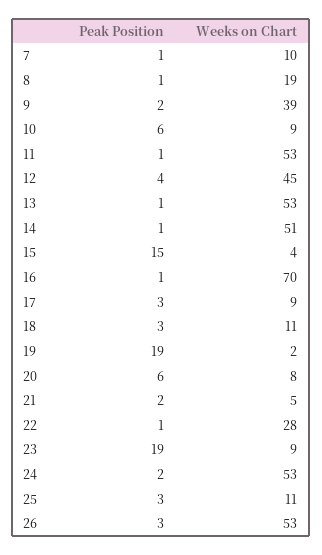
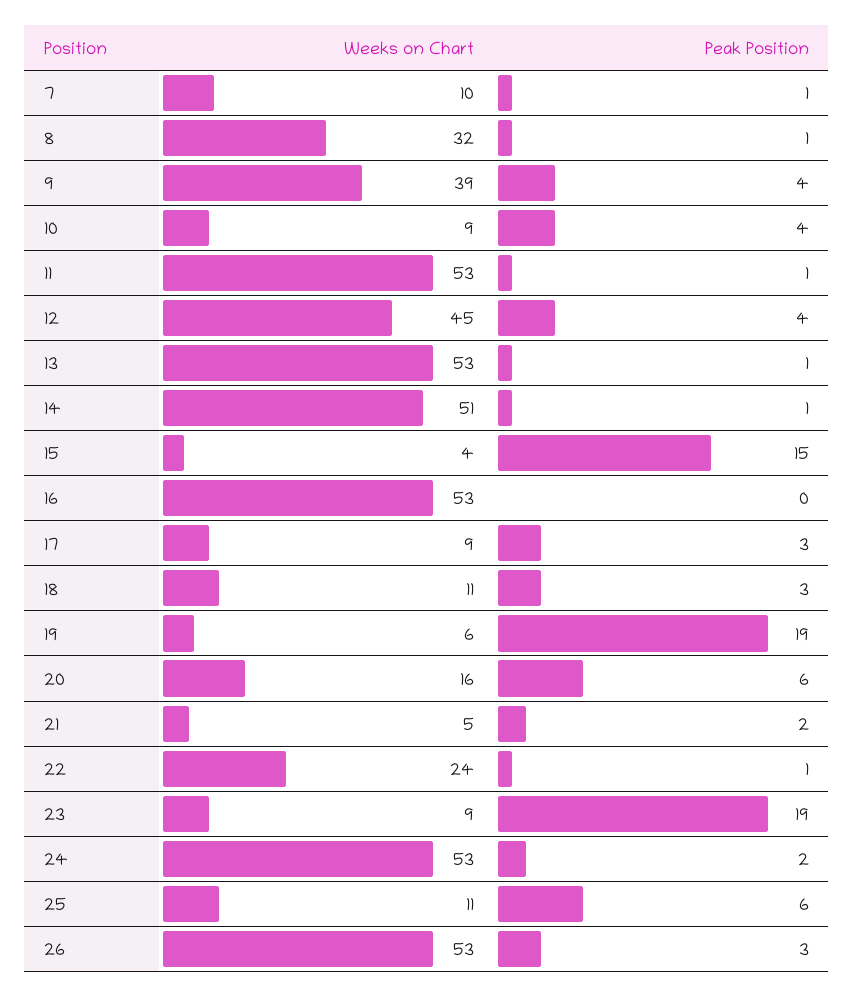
  {
    "Peak Position": {
      "7": 1,
      "8": 1,
-     "9": 2,
+     "9": 4,
-     "10": 6,
+     "10": 4,
      "11": 1,
      "12": 4,
      "13": 1,
      "14": 1,
      "15": 15,
-     "16": 1,
+     "16": 0,
      "17": 3,
      "18": 3,
      "19": 19,
      "20": 6,
      "21": 2,
      "22": 1,
      "23": 19,
      "24": 2,
-     "25": 3,
+     "25": 6,
      "26": 3
    },
    "Weeks on Chart": {
      "7": 10,
-     "8": 19,
+     "8": 32,
      "9": 39,
      "10": 9,
      "11": 53,
      "12": 45,
      "13": 53,
      "14": 51,
      "15": 4,
-     "16": 70,
+     "16": 53,
      "17": 9,
      "18": 11,
-     "19": 2,
+     "19": 6,
-     "20": 8,
+     "20": 16,
      "21": 5,
-     "22": 28,
+     "22": 24,
      "23": 9,
      "24": 53,
      "25": 11,
      "26": 53
    }
  }

